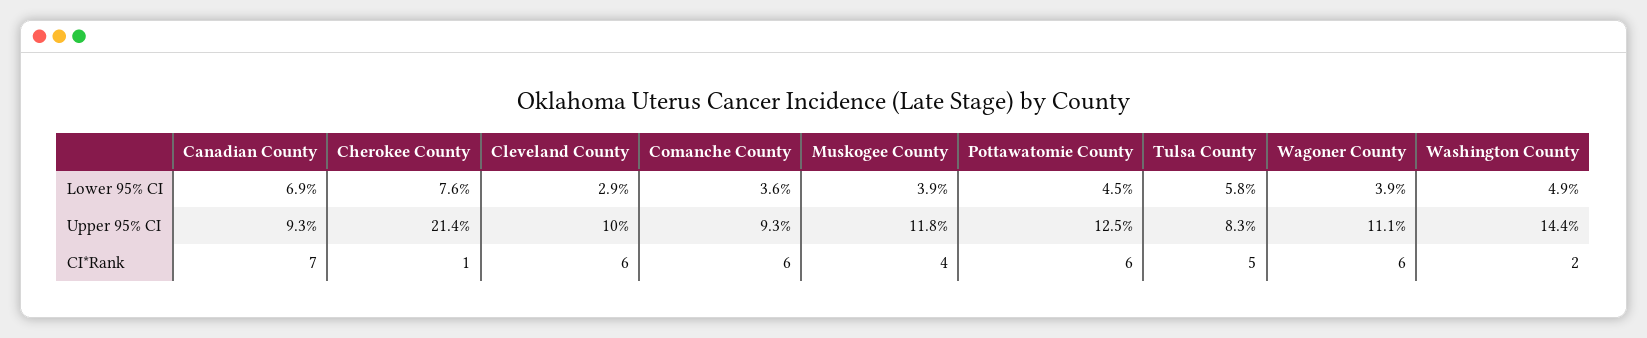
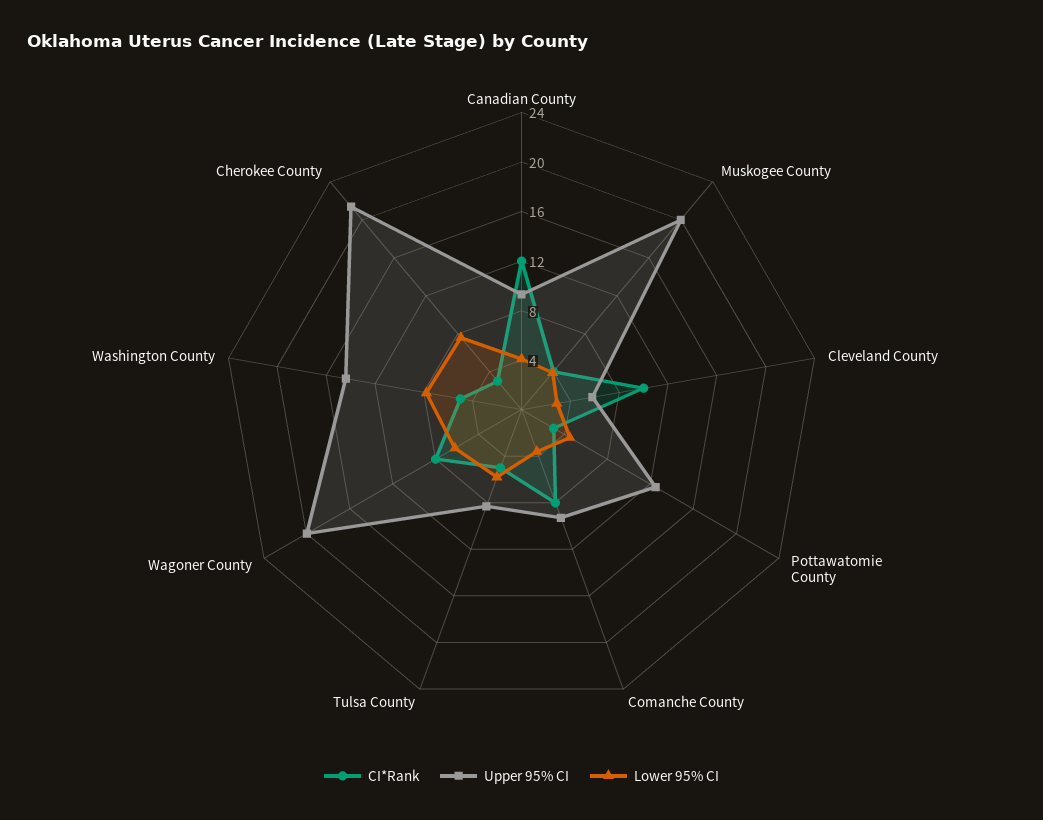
  {
    "Lower 95% CI": {
-     "Canadian County": 6.9,
+     "Canadian County": 4,
      "Cherokee County": 7.6,
      "Cleveland County": 2.9,
      "Comanche County": 3.6,
      "Muskogee County": 3.9,
      "Pottawatomie County": 4.5,
      "Tulsa County": 5.8,
-     "Wagoner County": 3.9,
+     "Wagoner County": 6,
-     "Washington County": 4.9
+     "Washington County": 8
    },
    "Upper 95% CI": {
      "Canadian County": 9.3,
      "Cherokee County": 21.4,
-     "Cleveland County": 10,
+     "Cleveland County": 6,
      "Comanche County": 9.3,
-     "Muskogee County": 11.8,
+     "Muskogee County": 20,
      "Pottawatomie County": 12.5,
      "Tulsa County": 8.3,
-     "Wagoner County": 11.1,
+     "Wagoner County": 20,
      "Washington County": 14.4
    },
    "CI*Rank": {
-     "Canadian County": 7,
+     "Canadian County": 12,
-     "Cherokee County": 1,
+     "Cherokee County": 3,
-     "Cleveland County": 6,
+     "Cleveland County": 10,
-     "Comanche County": 6,
+     "Comanche County": 8,
      "Muskogee County": 4,
-     "Pottawatomie County": 6,
+     "Pottawatomie County": 3,
      "Tulsa County": 5,
-     "Wagoner County": 6,
+     "Wagoner County": 8,
-     "Washington County": 2
+     "Washington County": 5
    }
  }

